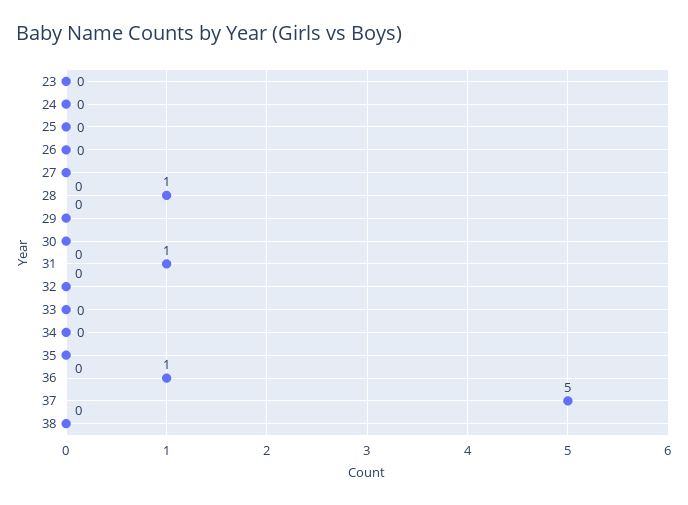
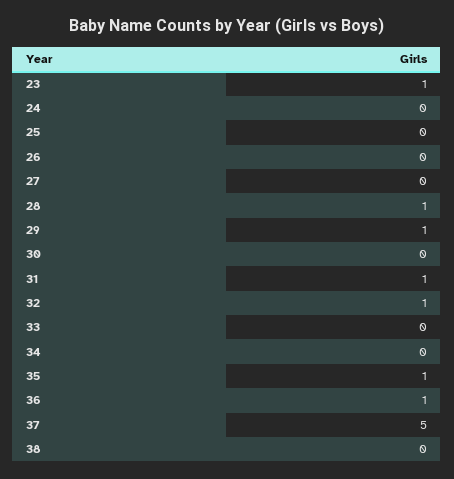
  {
-   "23": 0,
+   "23": 1,
    "24": 0,
    "25": 0,
    "26": 0,
    "27": 0,
    "28": 1,
-   "29": 0,
+   "29": 1,
    "30": 0,
    "31": 1,
-   "32": 0,
+   "32": 1,
    "33": 0,
    "34": 0,
-   "35": 0,
+   "35": 1,
    "36": 1,
    "37": 5,
    "38": 0
  }

